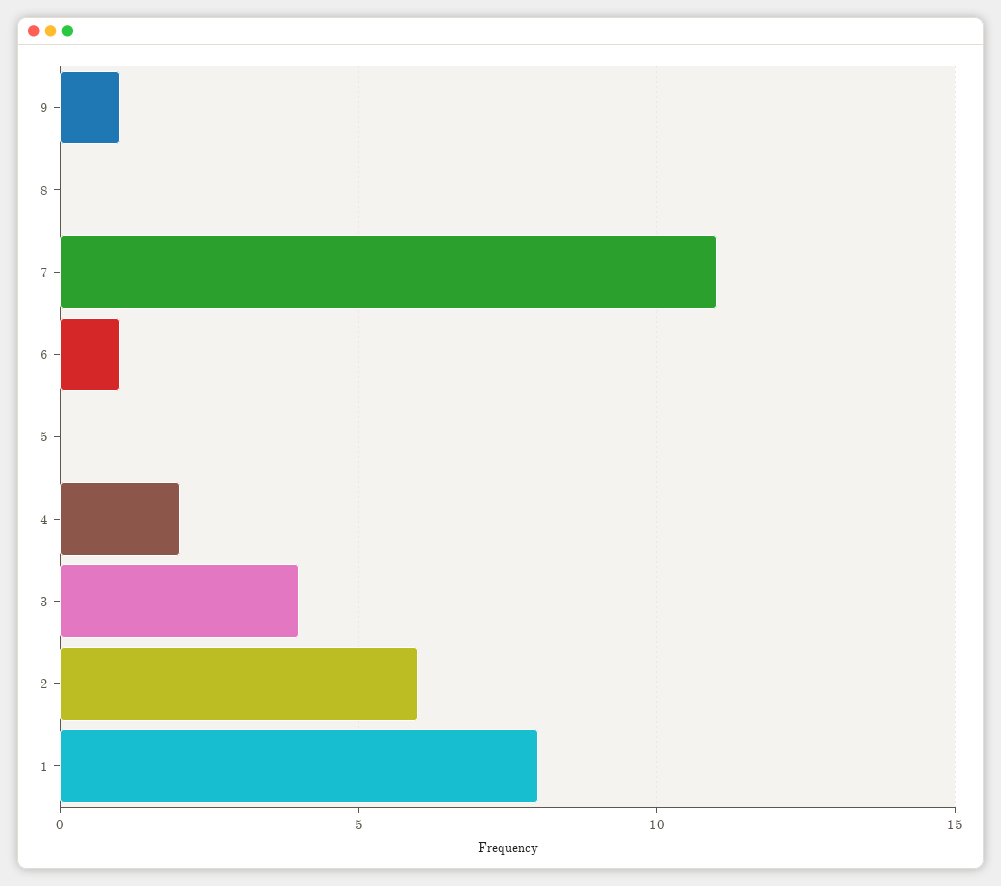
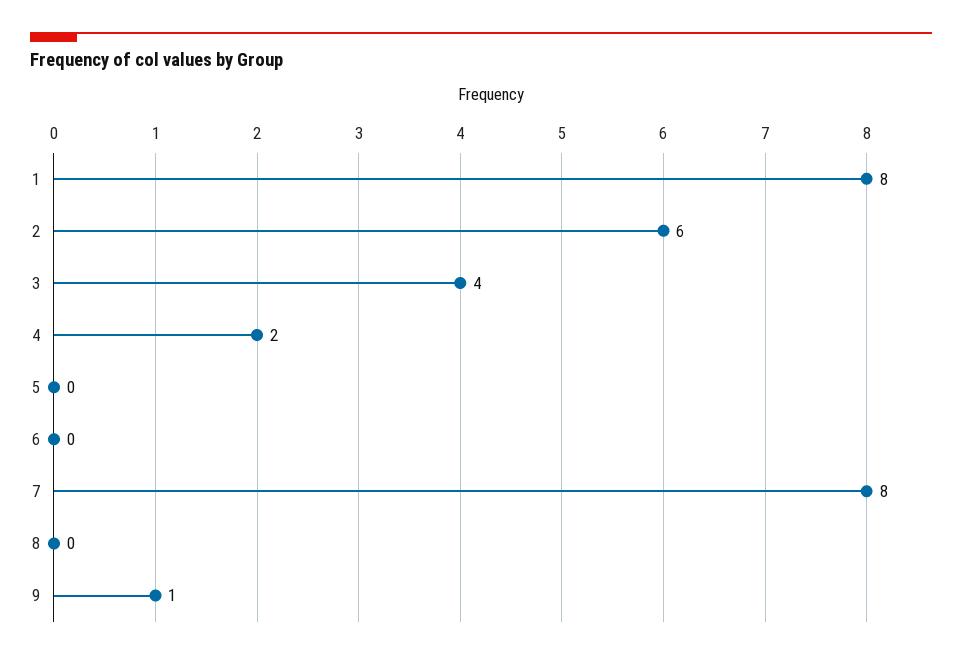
  {
    "9": 1,
    "8": 0,
-   "7": 11,
+   "7": 8,
-   "6": 1,
+   "6": 0,
    "5": 0,
    "4": 2,
    "3": 4,
    "2": 6,
    "1": 8
  }

